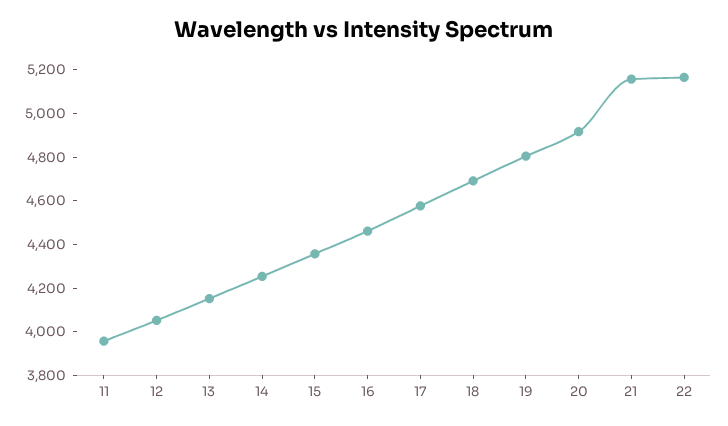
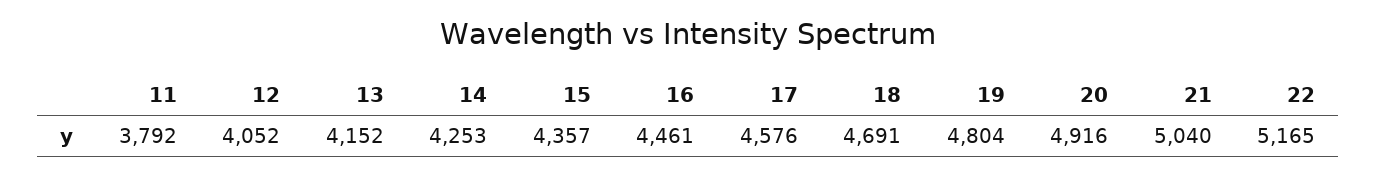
  {
-   "11": 3950,
+   "11": 3792,
    "12": 4052,
    "13": 4152,
    "14": 4253,
    "15": 4357,
    "16": 4461,
    "17": 4576,
    "18": 4691,
    "19": 4804,
    "20": 4916,
-   "21": 5150,
+   "21": 5040,
    "22": 5165
  }

